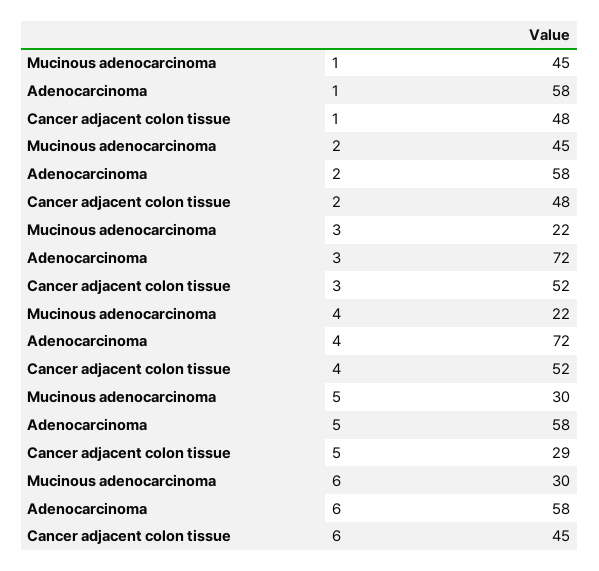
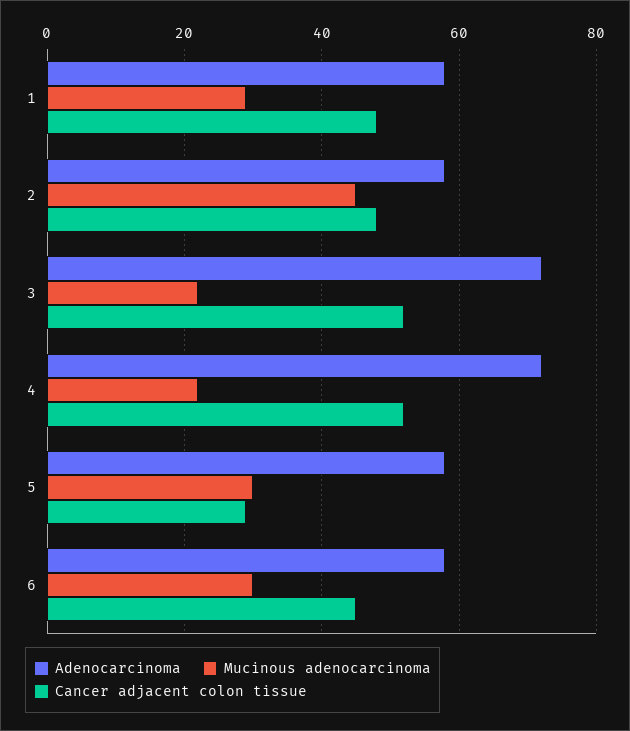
  {
    "Mucinous adenocarcinoma": {
-     "1": 45,
+     "1": 30,
      "2": 45,
      "3": 22,
      "4": 22,
      "5": 30,
      "6": 30
    },
    "Adenocarcinoma": {
      "1": 58,
      "2": 58,
      "3": 72,
      "4": 72,
      "5": 58,
      "6": 58
    },
    "Cancer adjacent colon tissue": {
      "1": 48,
      "2": 48,
      "3": 52,
      "4": 52,
      "5": 29,
      "6": 45
    }
  }

